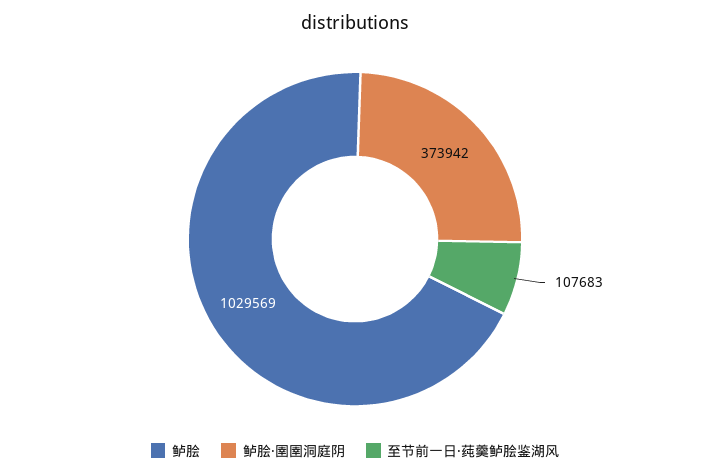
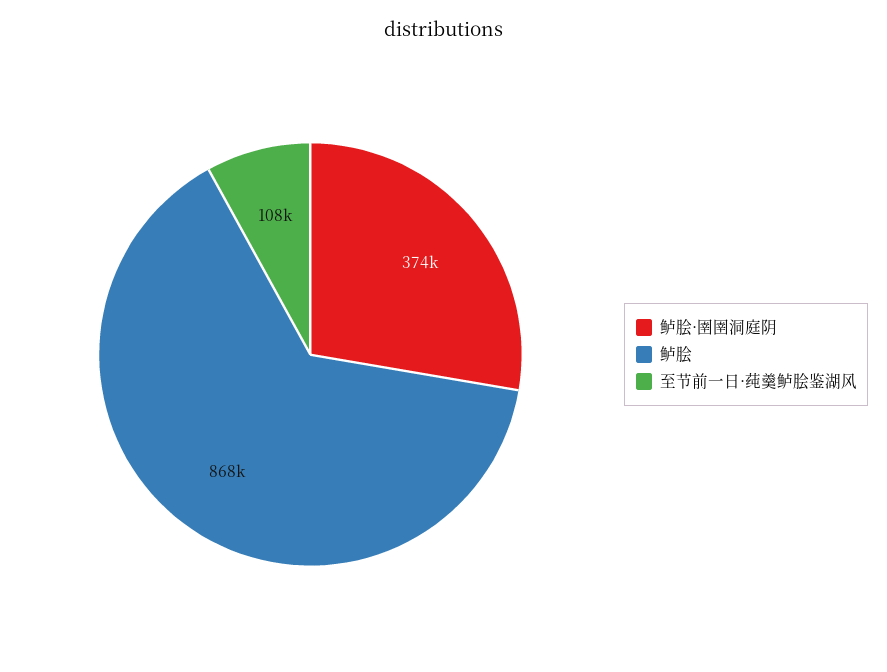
  {
-   "鲈脍": 1029569,
+   "鲈脍": 868000,
    "鲈脍·圉圉洞庭阴": 373942,
    "至节前一日·莼羹鲈脍鉴湖风": 107683
  }

